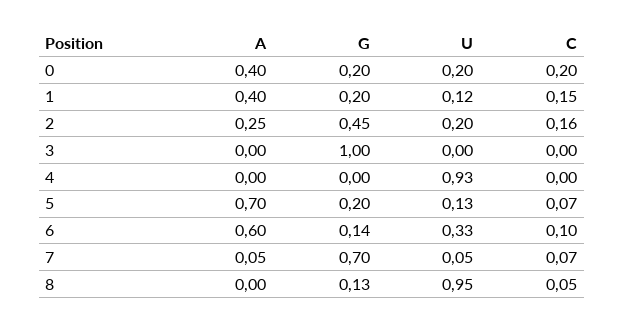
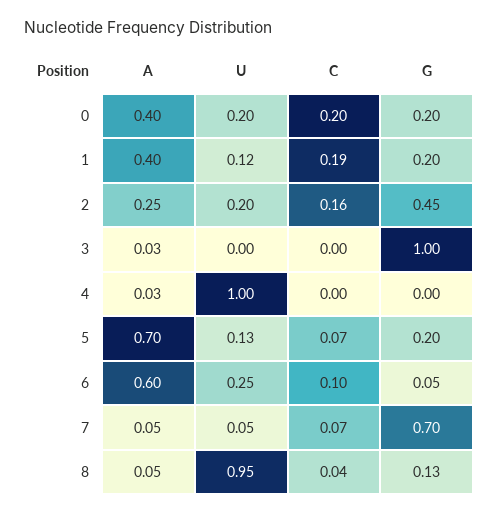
  {
    "A": {
      "0": 0.4,
      "1": 0.4,
      "2": 0.25,
-     "3": 0,
+     "3": 0.03,
-     "4": 0,
+     "4": 0.03,
      "5": 0.7,
      "6": 0.6,
      "7": 0.05,
-     "8": 0
+     "8": 0.05
    },
    "G": {
      "0": 0.2,
      "1": 0.2,
      "2": 0.45,
      "3": 1,
      "4": 0,
      "5": 0.2,
-     "6": 0.14,
+     "6": 0.05,
      "7": 0.7,
      "8": 0.13
    },
    "U": {
      "0": 0.2,
      "1": 0.12,
      "2": 0.2,
      "3": 0,
-     "4": 0.93,
+     "4": 1,
      "5": 0.13,
-     "6": 0.33,
+     "6": 0.25,
      "7": 0.05,
      "8": 0.95
    },
    "C": {
      "0": 0.2,
-     "1": 0.15,
+     "1": 0.19,
      "2": 0.16,
      "3": 0,
      "4": 0,
      "5": 0.07,
      "6": 0.1,
      "7": 0.07,
-     "8": 0.05
+     "8": 0.04
    }
  }

